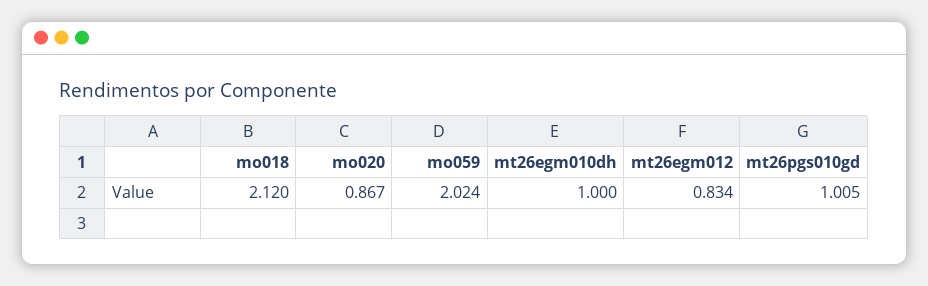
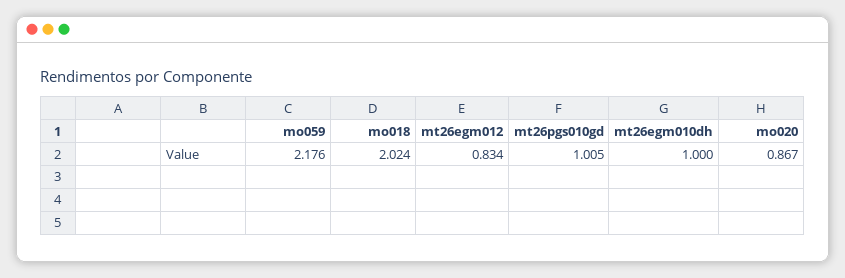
  {
-   "mo018": 2.12,
+   "mo018": 2.024,
    "mo020": 0.867,
-   "mo059": 2.024,
+   "mo059": 2.176,
    "mt26egm010dh": 1,
    "mt26egm012": 0.834,
    "mt26pgs010gd": 1.005
  }

